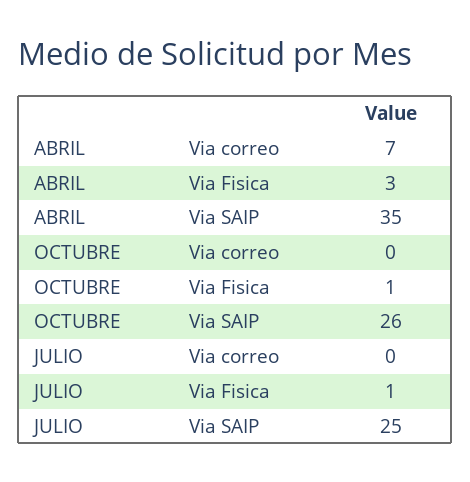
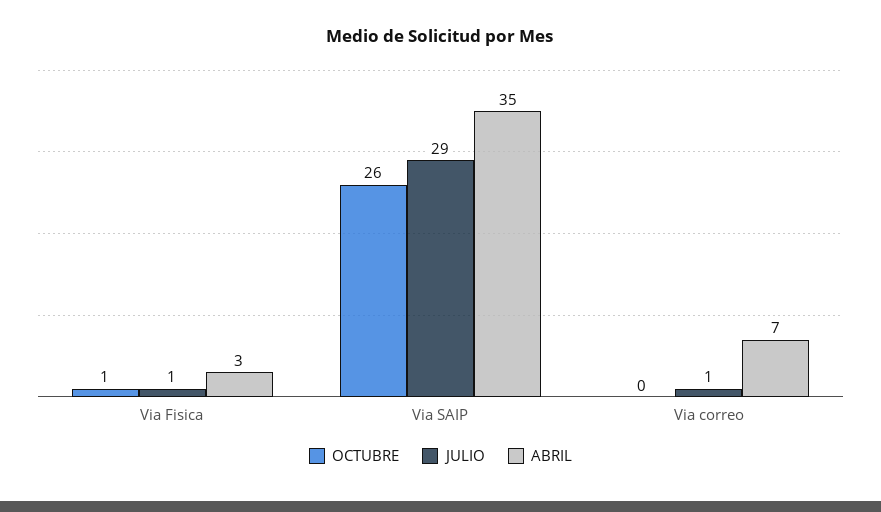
  {
    "ABRIL": {
      "Via correo": 7,
      "Via Fisica": 3,
      "Via SAIP": 35
    },
    "OCTUBRE": {
      "Via correo": 0,
      "Via Fisica": 1,
      "Via SAIP": 26
    },
    "JULIO": {
-     "Via correo": 0,
+     "Via correo": 1,
      "Via Fisica": 1,
-     "Via SAIP": 25
+     "Via SAIP": 29
    }
  }

